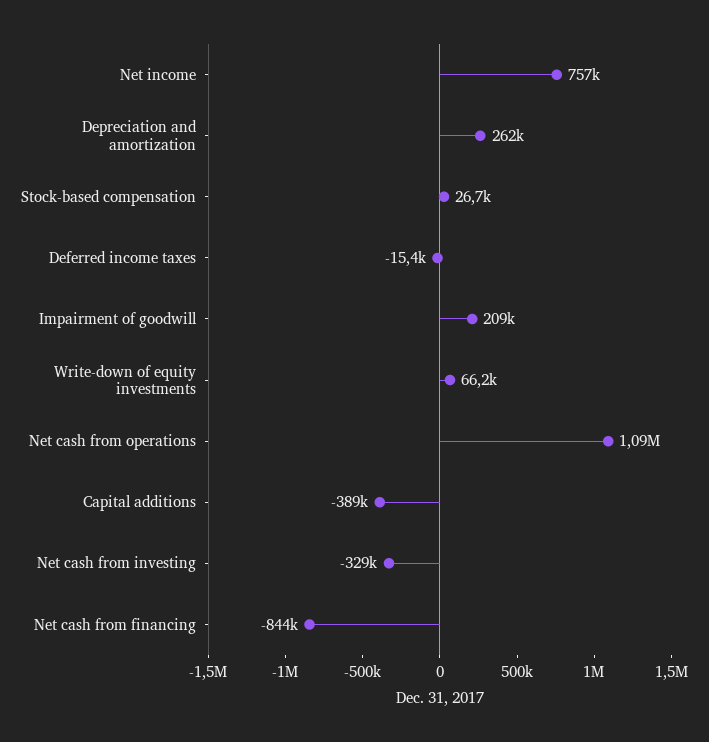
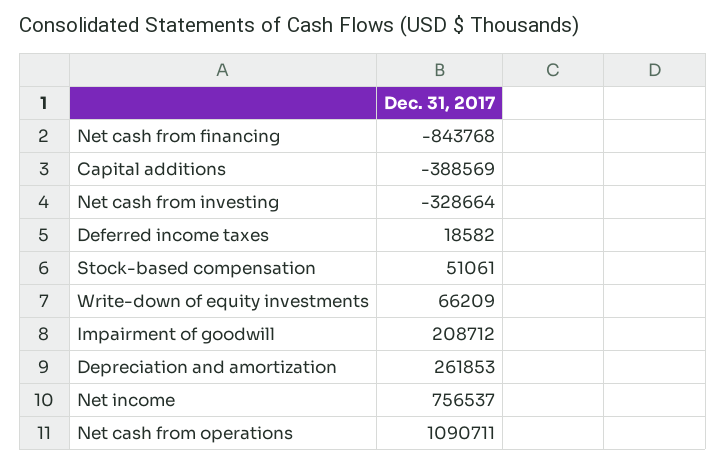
  {
    "Net income": 756537,
    "Depreciation and amortization": 261853,
-   "Stock-based compensation": 26700,
+   "Stock-based compensation": 51061,
-   "Deferred income taxes": -15400,
+   "Deferred income taxes": 18582,
    "Impairment of goodwill": 208712,
    "Write-down of equity investments": 66209,
    "Net cash from operations": 1090711,
    "Capital additions": -388569,
    "Net cash from investing": -328664,
    "Net cash from financing": -843768
  }

